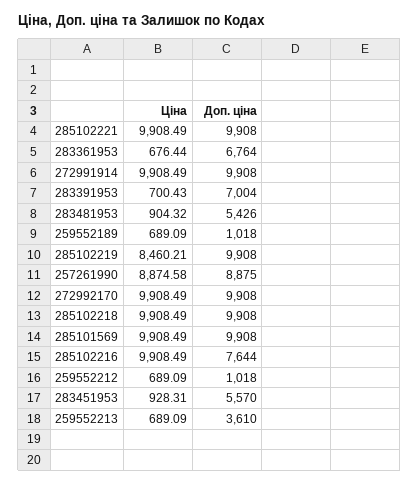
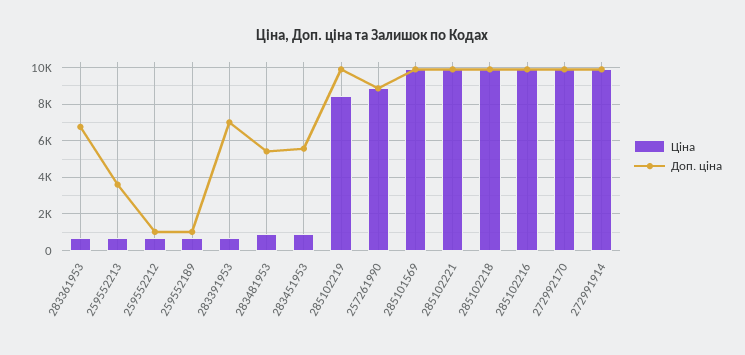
  {
    "Ціна": {
      "285102221": 9908.49,
      "283361953": 676.44,
      "272991914": 9908.49,
      "283391953": 700.43,
      "283481953": 904.32,
      "259552189": 689.09,
      "285102219": 8460.21,
      "257261990": 8874.58,
      "272992170": 9908.49,
      "285102218": 9908.49,
      "285101569": 9908.49,
      "285102216": 9908.49,
      "259552212": 689.09,
      "283451953": 928.31,
      "259552213": 689.09
    },
    "Доп. ціна": {
      "285102221": 9908,
      "283361953": 6764,
      "272991914": 9908,
      "283391953": 7004,
      "283481953": 5426,
      "259552189": 1018,
      "285102219": 9908,
      "257261990": 8875,
      "272992170": 9908,
      "285102218": 9908,
      "285101569": 9908,
-     "285102216": 7644,
+     "285102216": 10000,
      "259552212": 1018,
      "283451953": 5570,
      "259552213": 3610
    }
  }

